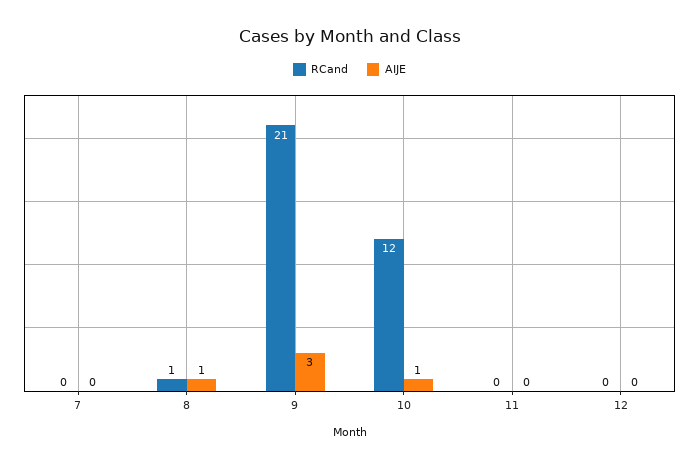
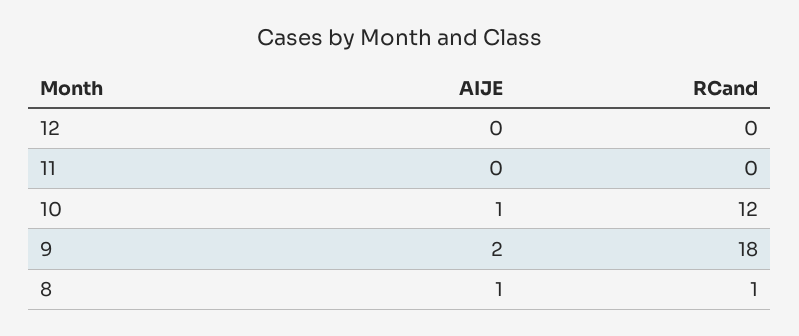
  {
    "RCand": {
-     "7": 0,
      "8": 1,
-     "9": 21,
+     "9": 18,
      "10": 12,
      "11": 0,
      "12": 0
    },
    "AIJE": {
-     "7": 0,
      "8": 1,
-     "9": 3,
+     "9": 2,
      "10": 1,
      "11": 0,
      "12": 0
    }
  }

